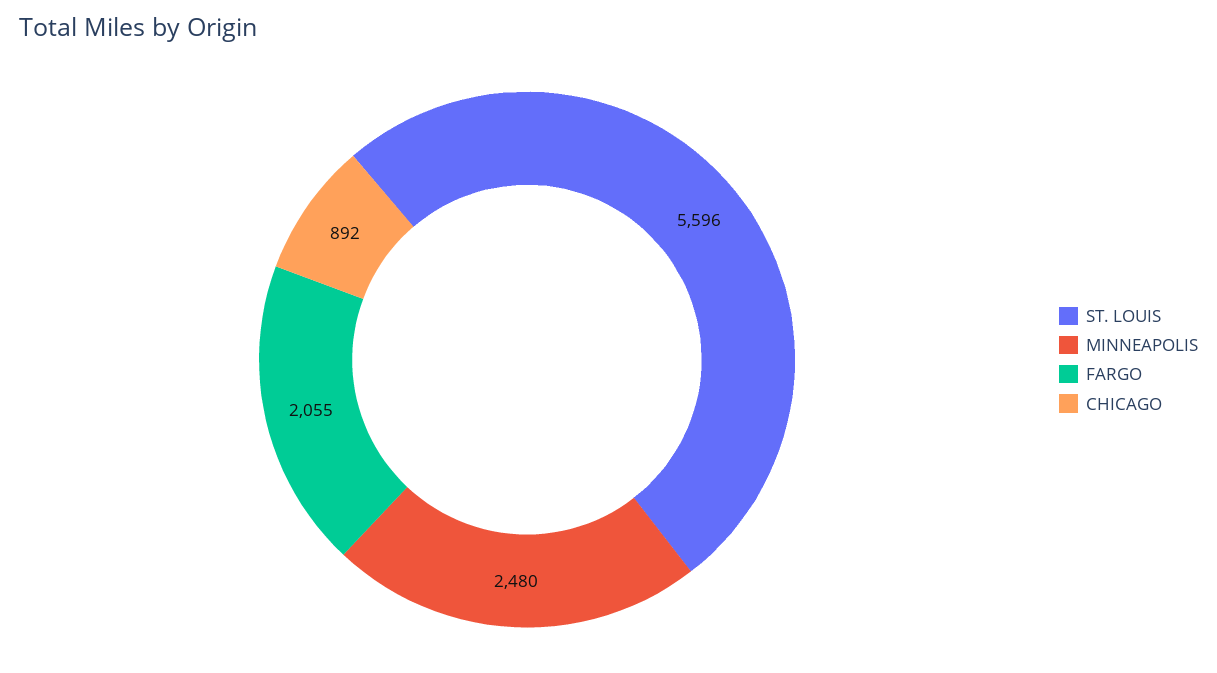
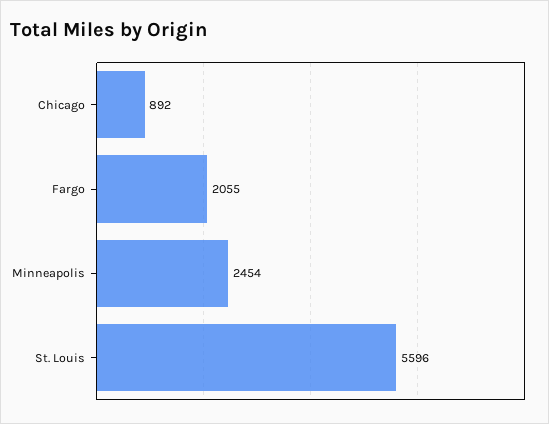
  {
    "ST. LOUIS": 5596,
-   "MINNEAPOLIS": 2480,
+   "MINNEAPOLIS": 2454,
    "FARGO": 2055,
    "CHICAGO": 892
  }

